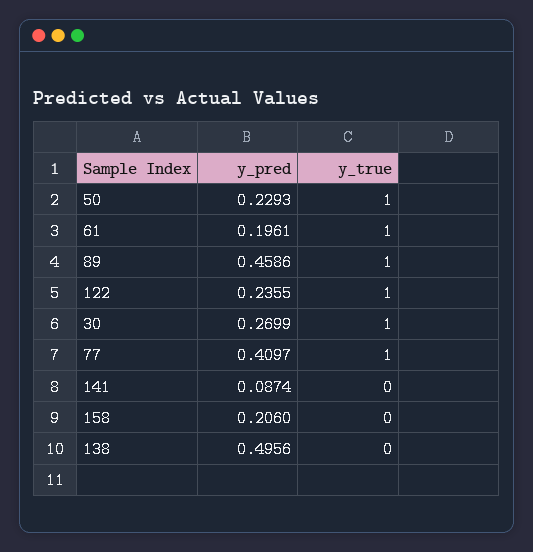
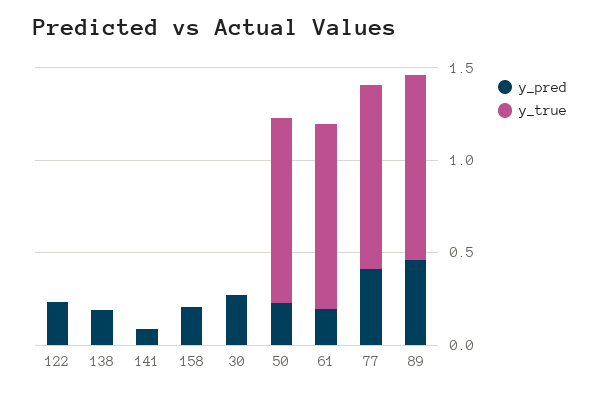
  {
    "y_pred": {
      "50": 0.2293,
      "61": 0.1961,
      "89": 0.4586,
      "122": 0.2355,
      "30": 0.2699,
      "77": 0.4097,
      "141": 0.0874,
      "158": 0.206,
-     "138": 0.4956
+     "138": 0.2
    },
    "y_true": {
      "50": 1,
      "61": 1,
      "89": 1,
-     "122": 1,
+     "122": 0,
-     "30": 1,
+     "30": 0,
      "77": 1,
      "141": 0,
      "158": 0,
      "138": 0
    }
  }

